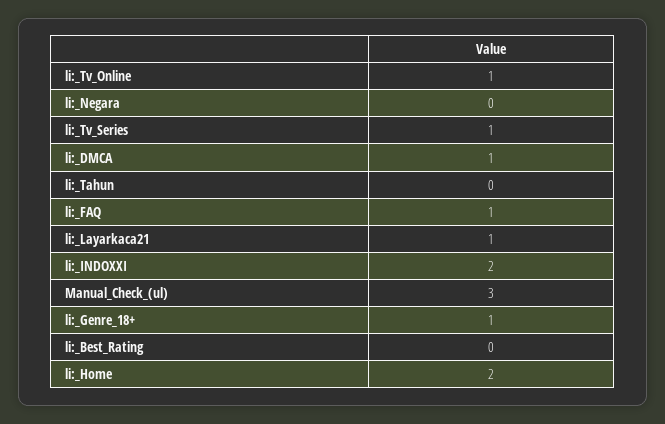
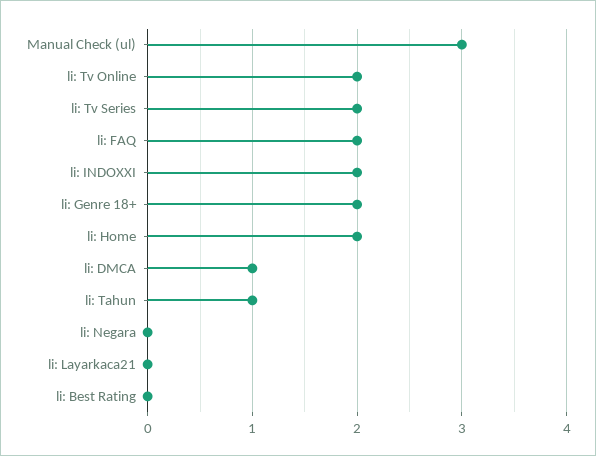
  {
-   "li:_Tv_Online": 1,
+   "li:_Tv_Online": 2,
    "li:_Negara": 0,
-   "li:_Tv_Series": 1,
+   "li:_Tv_Series": 2,
    "li:_DMCA": 1,
-   "li:_Tahun": 0,
+   "li:_Tahun": 1,
-   "li:_FAQ": 1,
+   "li:_FAQ": 2,
-   "li:_Layarkaca21": 1,
+   "li:_Layarkaca21": 0,
    "li:_INDOXXI": 2,
    "Manual_Check_(ul)": 3,
-   "li:_Genre_18+": 1,
+   "li:_Genre_18+": 2,
    "li:_Best_Rating": 0,
    "li:_Home": 2
  }

